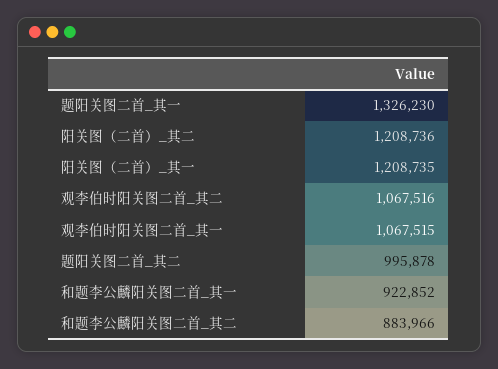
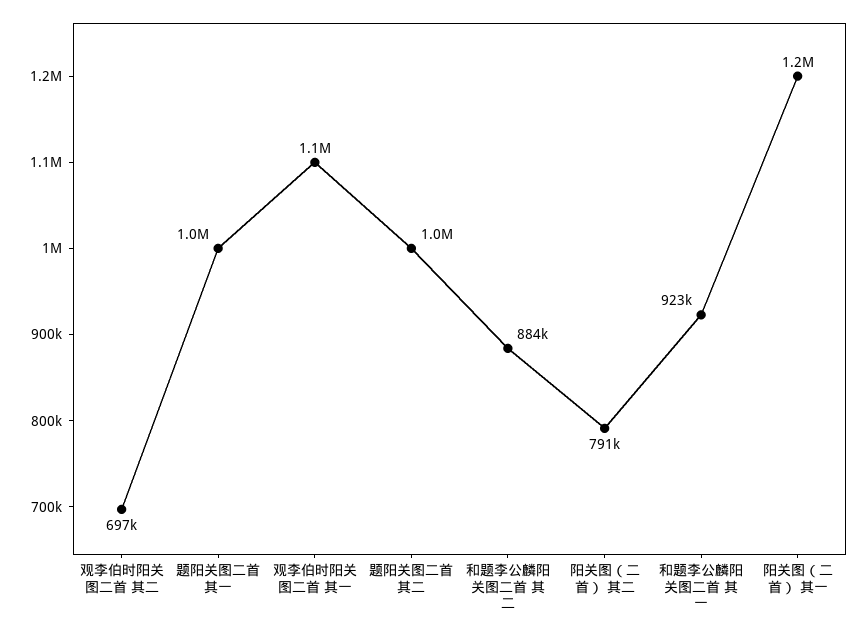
  {
-   "题阳关图二首_其一": 1326230,
+   "题阳关图二首_其一": 1000000,
-   "阳关图（二首）_其二": 1208736,
+   "阳关图（二首）_其二": 791000,
    "阳关图（二首）_其一": 1208735,
-   "观李伯时阳关图二首_其二": 1067516,
+   "观李伯时阳关图二首_其二": 697000,
    "观李伯时阳关图二首_其一": 1067515,
    "题阳关图二首_其二": 995878,
    "和题李公麟阳关图二首_其一": 922852,
    "和题李公麟阳关图二首_其二": 883966
  }

